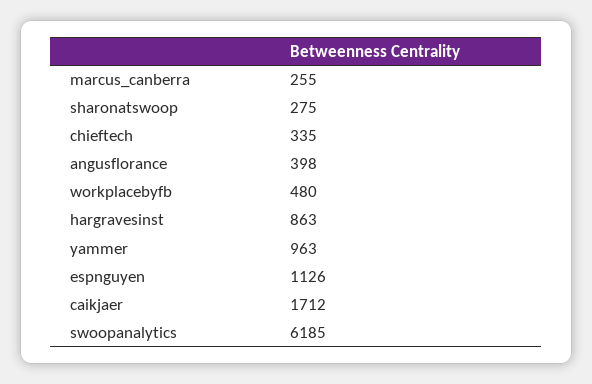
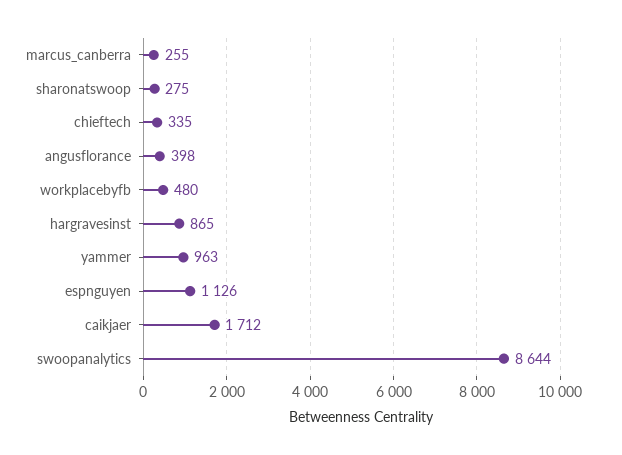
  {
    "marcus_canberra": 255,
    "sharonatswoop": 275,
    "chieftech": 335,
    "angusflorance": 398,
    "workplacebyfb": 480,
-   "hargravesinst": 863,
+   "hargravesinst": 865,
    "yammer": 963,
    "espnguyen": 1126,
    "caikjaer": 1712,
-   "swoopanalytics": 6185
+   "swoopanalytics": 8644
  }

